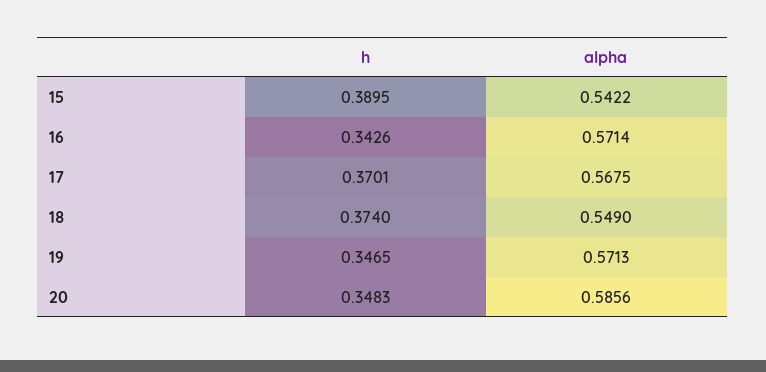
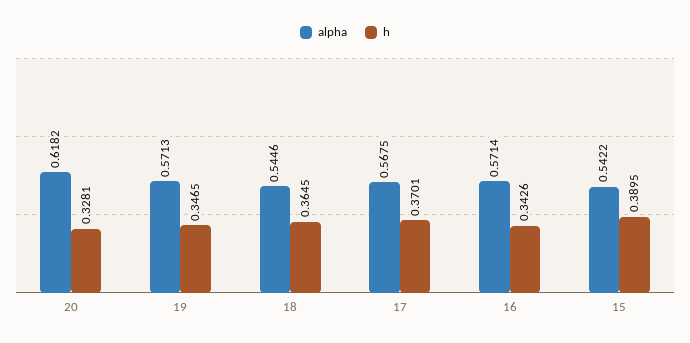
  {
    "h": {
      "15": 0.3895,
      "16": 0.3426,
      "17": 0.3701,
-     "18": 0.374,
+     "18": 0.3645,
      "19": 0.3465,
-     "20": 0.3483
+     "20": 0.3281
    },
    "alpha": {
      "15": 0.5422,
      "16": 0.5714,
      "17": 0.5675,
-     "18": 0.549,
+     "18": 0.5446,
      "19": 0.5713,
-     "20": 0.5856
+     "20": 0.6182
    }
  }

